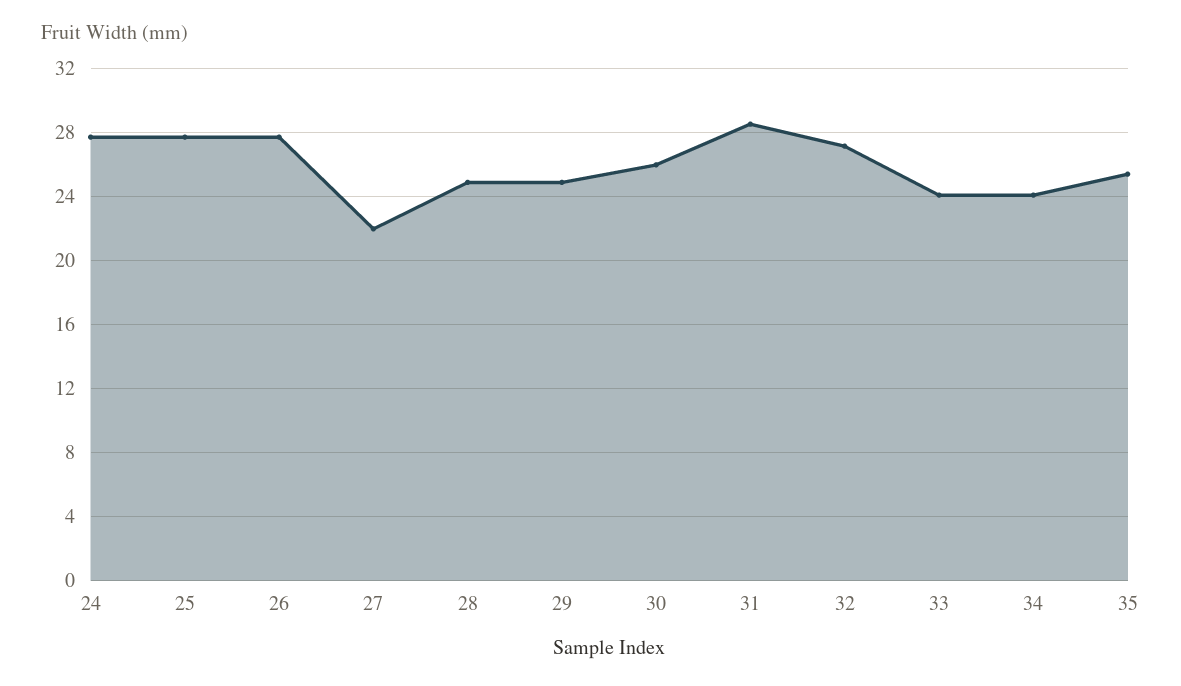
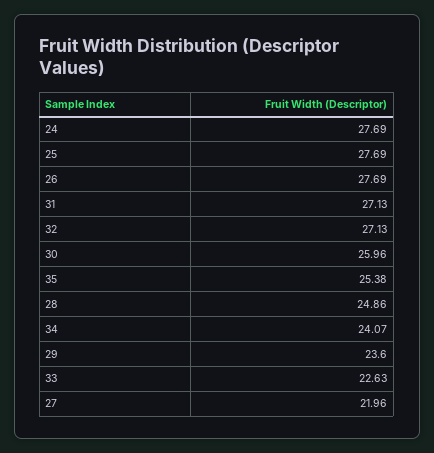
  {
    "24": 27.69,
    "25": 27.69,
    "26": 27.69,
    "27": 21.96,
    "28": 24.86,
-   "29": 25,
+   "29": 23.6,
    "30": 25.96,
-   "31": 28.5,
+   "31": 27.13,
    "32": 27.13,
-   "33": 24,
+   "33": 22.63,
    "34": 24.07,
    "35": 25.38
  }

